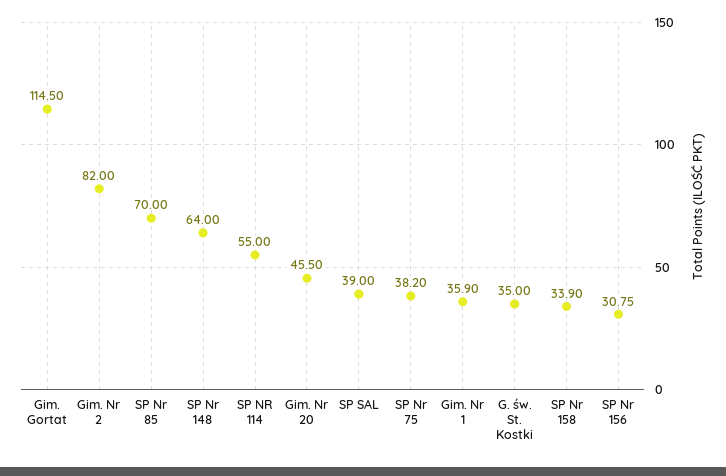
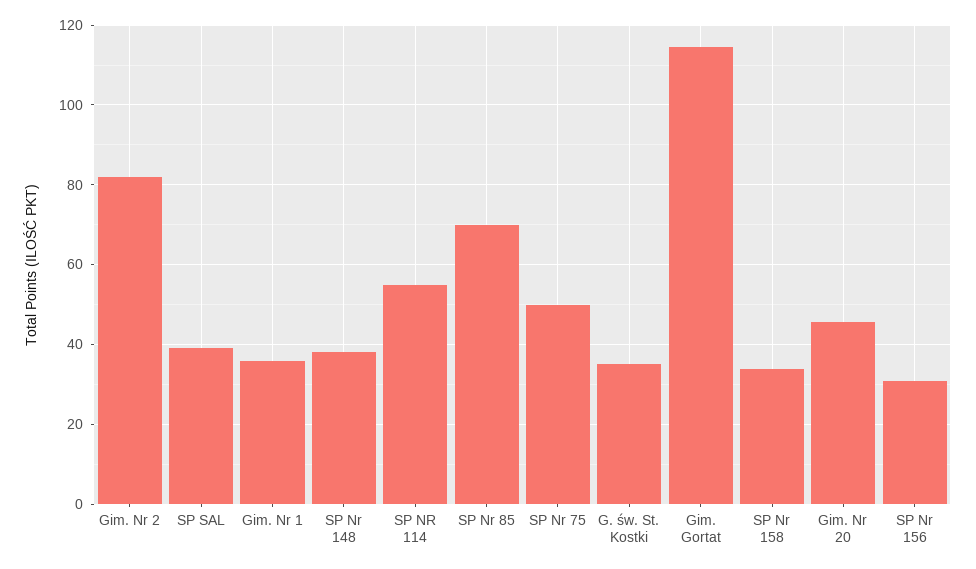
  {
    "Gim. Gortat": 114.5,
    "Gim. Nr 2": 82,
    "SP Nr 85": 70,
-   "SP Nr 148": 64,
+   "SP Nr 148": 38,
    "SP NR 114": 55,
    "Gim. Nr 20": 45.5,
    "SP SAL": 39,
-   "SP Nr 75": 38.2,
+   "SP Nr 75": 50,
    "Gim. Nr 1": 35.9,
    "G. św. St. Kostki": 35,
    "SP Nr 158": 33.9,
    "SP Nr 156": 30.75
  }

